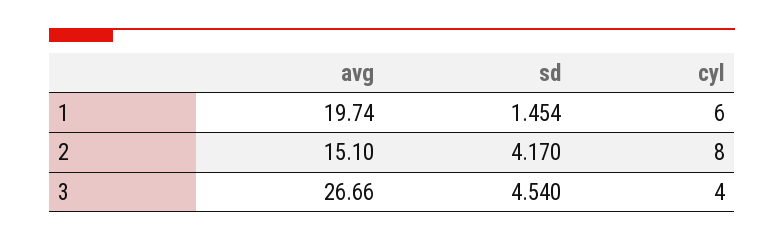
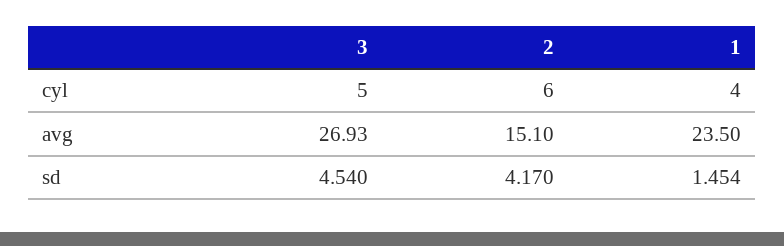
  {
    "avg": {
-     "1": 19.74,
+     "1": 23.5,
      "2": 15.1,
-     "3": 26.66
+     "3": 26.93
    },
    "sd": {
      "1": 1.454,
      "2": 4.17,
      "3": 4.54
    },
    "cyl": {
-     "1": 6,
+     "1": 4,
-     "2": 8,
+     "2": 6,
-     "3": 4
+     "3": 5
    }
  }

